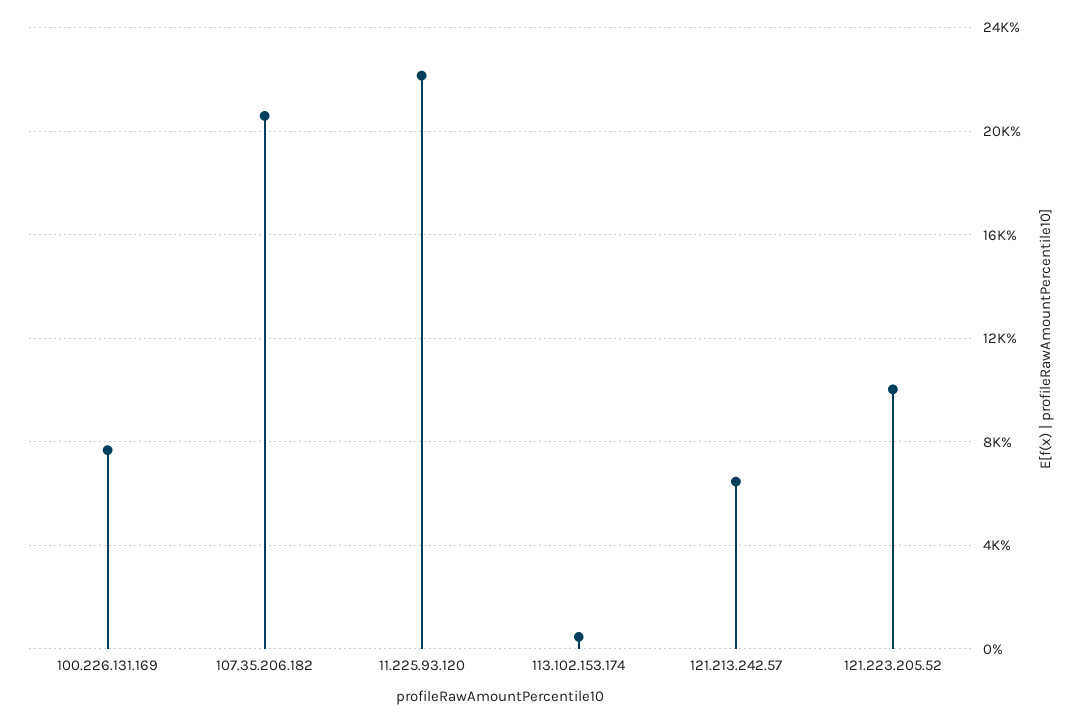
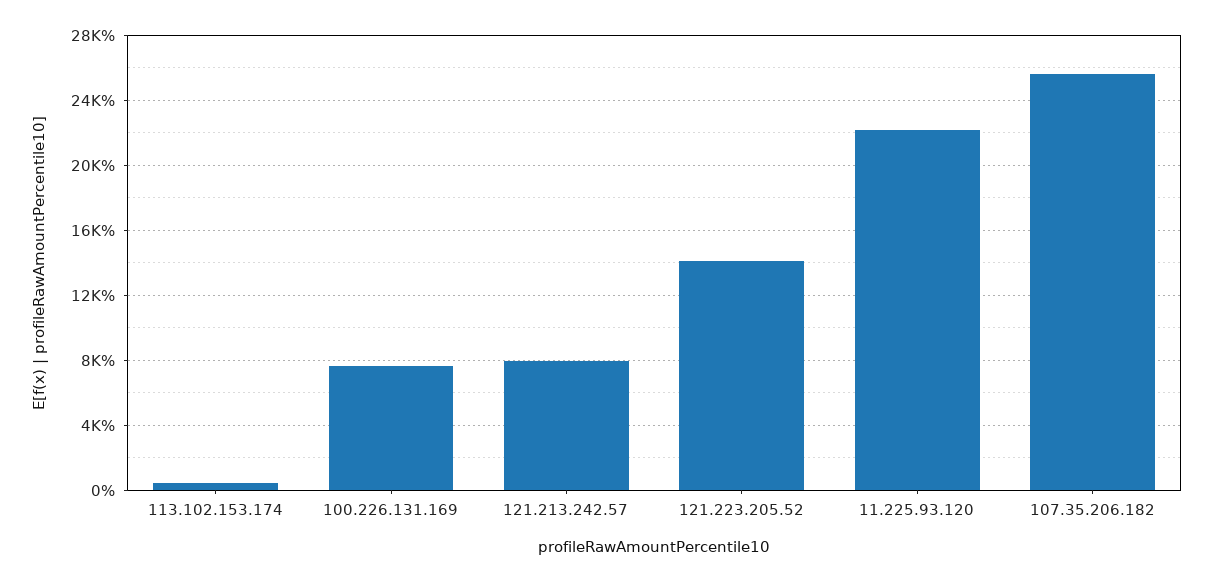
  {
    "100.226.131.169": 7500,
-   "107.35.206.182": 20500,
+   "107.35.206.182": 25500,
    "11.225.93.120": 22000,
    "113.102.153.174": 500,
-   "121.213.242.57": 6500,
+   "121.213.242.57": 8000,
-   "121.223.205.52": 10000
+   "121.223.205.52": 14000
  }

